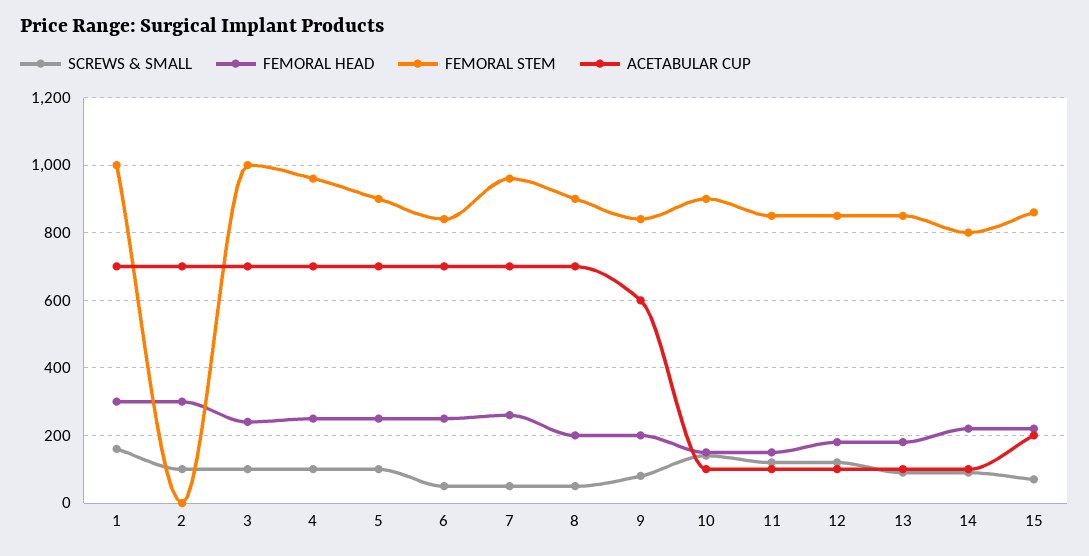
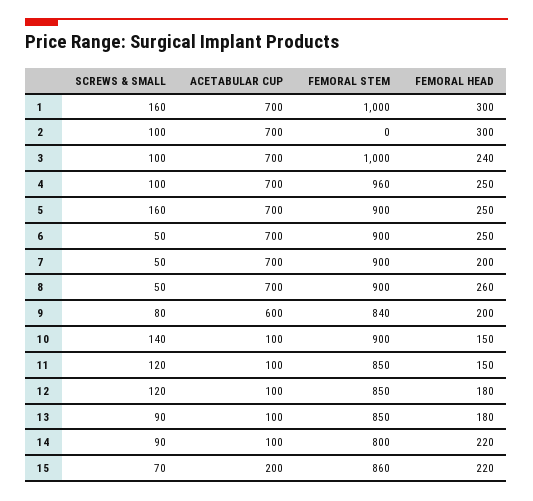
  {
    "SCREWS & SMALL": {
      "1": 160,
      "2": 100,
      "3": 100,
      "4": 100,
-     "5": 100,
+     "5": 160,
      "6": 50,
      "7": 50,
      "8": 50,
      "9": 80,
      "10": 140,
      "11": 120,
      "12": 120,
      "13": 90,
      "14": 90,
      "15": 70
    },
    "FEMORAL HEAD": {
      "1": 300,
      "2": 300,
      "3": 240,
      "4": 250,
      "5": 250,
      "6": 250,
-     "7": 260,
+     "7": 200,
-     "8": 200,
+     "8": 260,
      "9": 200,
      "10": 150,
      "11": 150,
      "12": 180,
      "13": 180,
      "14": 220,
      "15": 220
    },
    "FEMORAL STEM": {
      "1": 1000,
      "2": 0,
      "3": 1000,
      "4": 960,
      "5": 900,
-     "6": 840,
+     "6": 900,
-     "7": 960,
+     "7": 900,
      "8": 900,
      "9": 840,
      "10": 900,
      "11": 850,
      "12": 850,
      "13": 850,
      "14": 800,
      "15": 860
    },
    "ACETABULAR CUP": {
      "1": 700,
      "2": 700,
      "3": 700,
      "4": 700,
      "5": 700,
      "6": 700,
      "7": 700,
      "8": 700,
      "9": 600,
      "10": 100,
      "11": 100,
      "12": 100,
      "13": 100,
      "14": 100,
      "15": 200
    }
  }

